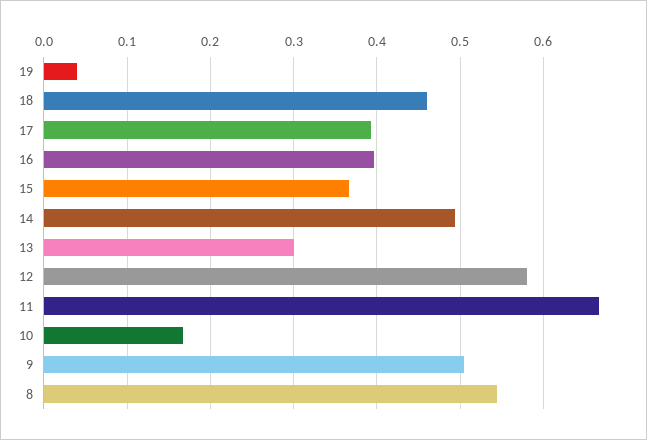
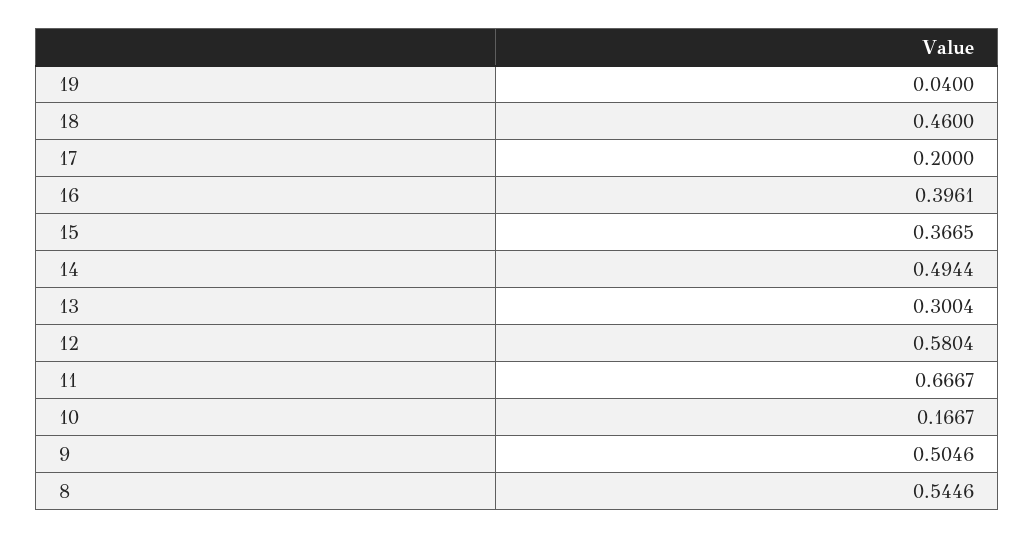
  {
    "19": 0.04,
    "18": 0.46,
-   "17": 0.39,
+   "17": 0.2,
    "16": 0.3961,
    "15": 0.3665,
    "14": 0.4944,
    "13": 0.3004,
    "12": 0.5804,
    "11": 0.6667,
    "10": 0.1667,
    "9": 0.5046,
    "8": 0.5446
  }

